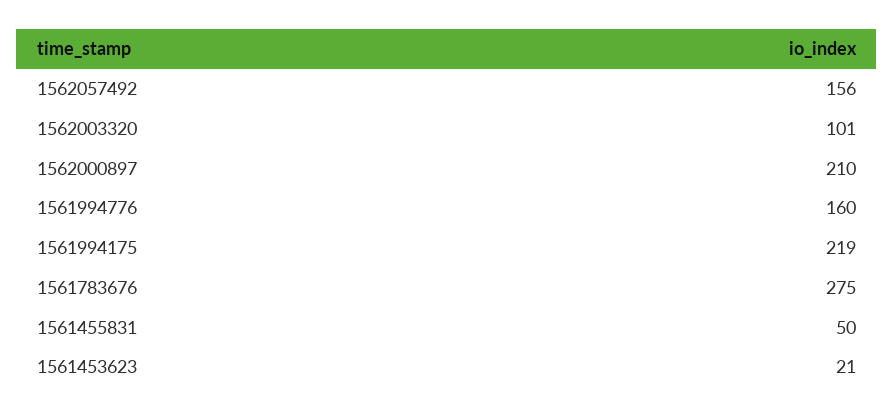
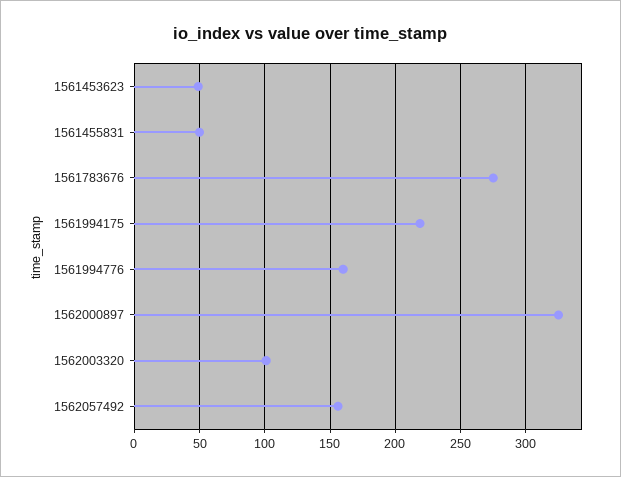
  {
    "1562057492": 156,
    "1562003320": 101,
-   "1562000897": 210,
+   "1562000897": 325,
    "1561994776": 160,
    "1561994175": 219,
    "1561783676": 275,
    "1561455831": 50,
-   "1561453623": 21
+   "1561453623": 50
  }

